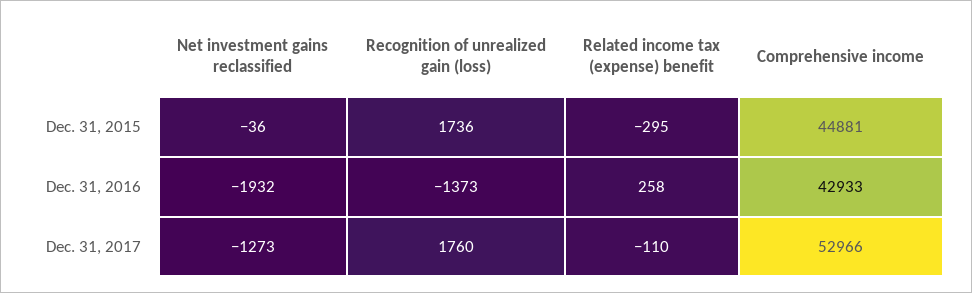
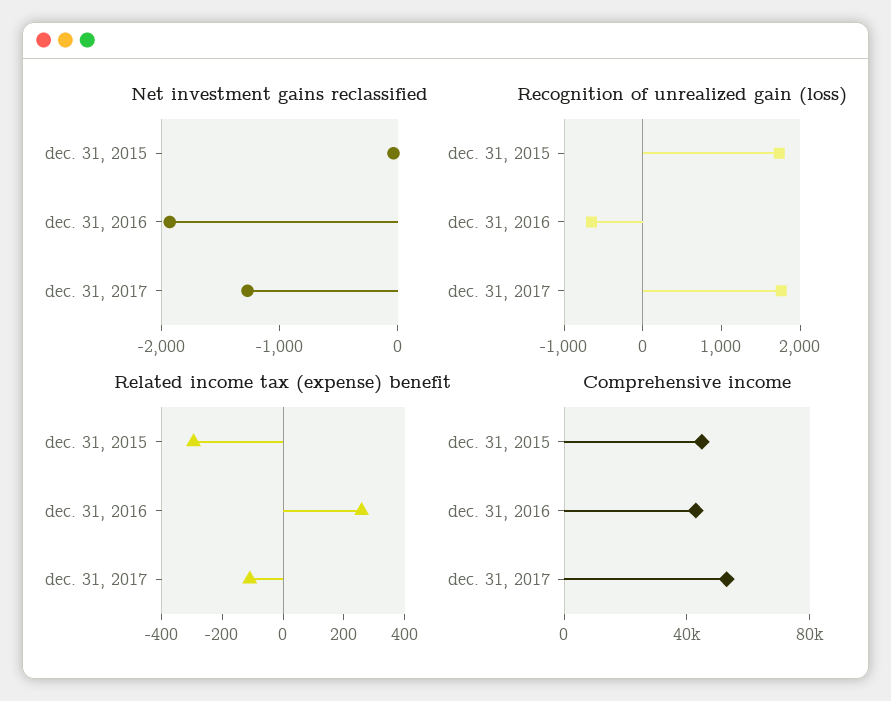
  {
    "Net investment gains reclassified": {
      "Dec. 31, 2015": -36,
      "Dec. 31, 2016": -1932,
      "Dec. 31, 2017": -1273
    },
    "Recognition of unrealized gain (loss)": {
      "Dec. 31, 2015": 1736,
-     "Dec. 31, 2016": -1373,
+     "Dec. 31, 2016": -600,
      "Dec. 31, 2017": 1760
    },
    "Related income tax (expense) benefit": {
      "Dec. 31, 2015": -295,
      "Dec. 31, 2016": 258,
      "Dec. 31, 2017": -110
    },
    "Comprehensive income": {
      "Dec. 31, 2015": 44881,
      "Dec. 31, 2016": 42933,
      "Dec. 31, 2017": 52966
    }
  }

